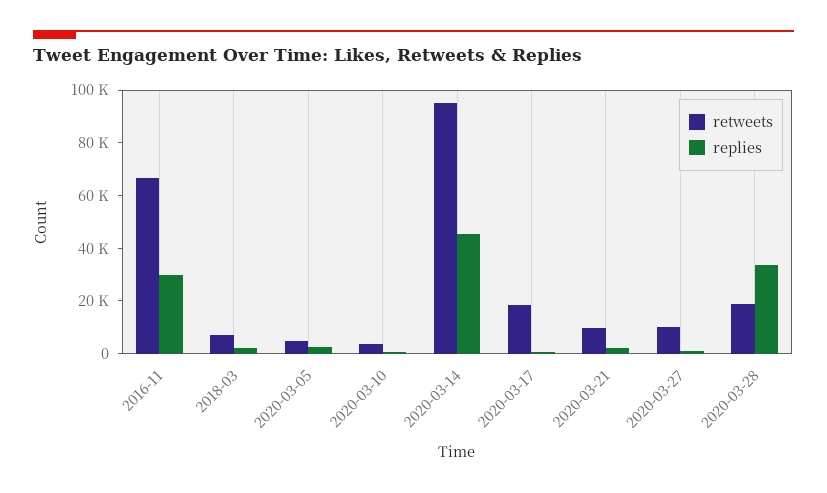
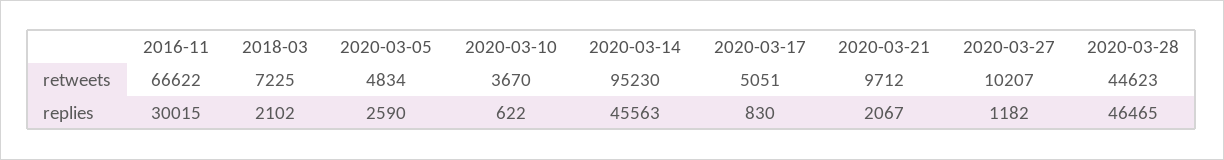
  {
    "retweets": {
      "2016-11": 66622,
      "2018-03": 7225,
      "2020-03-05": 4834,
      "2020-03-10": 3670,
      "2020-03-14": 95230,
-     "2020-03-17": 20000,
+     "2020-03-17": 5051,
      "2020-03-21": 9712,
      "2020-03-27": 10207,
-     "2020-03-28": 20000
+     "2020-03-28": 44623
    },
    "replies": {
      "2016-11": 30015,
      "2018-03": 2102,
      "2020-03-05": 2590,
      "2020-03-10": 622,
      "2020-03-14": 45563,
      "2020-03-17": 830,
      "2020-03-21": 2067,
      "2020-03-27": 1182,
-     "2020-03-28": 35000
+     "2020-03-28": 46465
    }
  }

